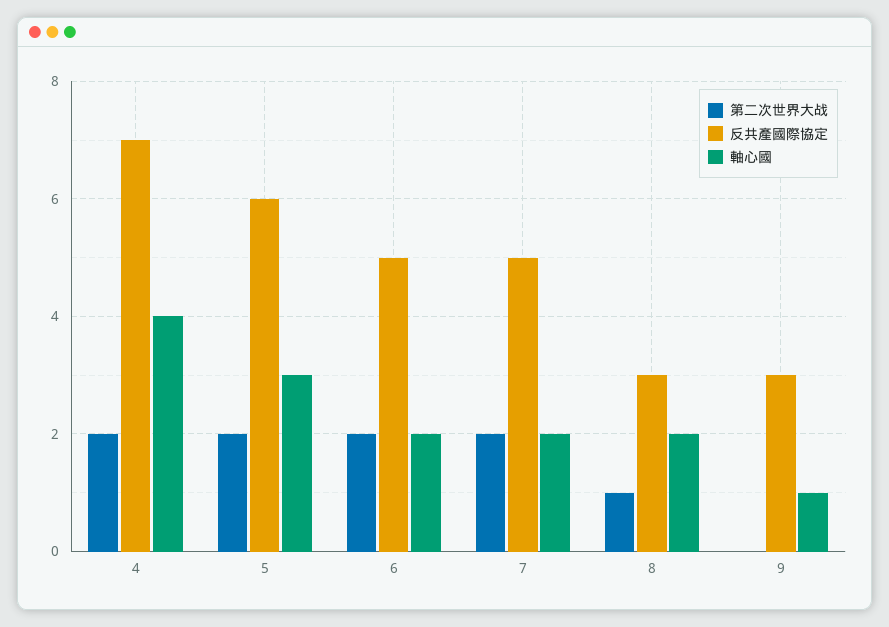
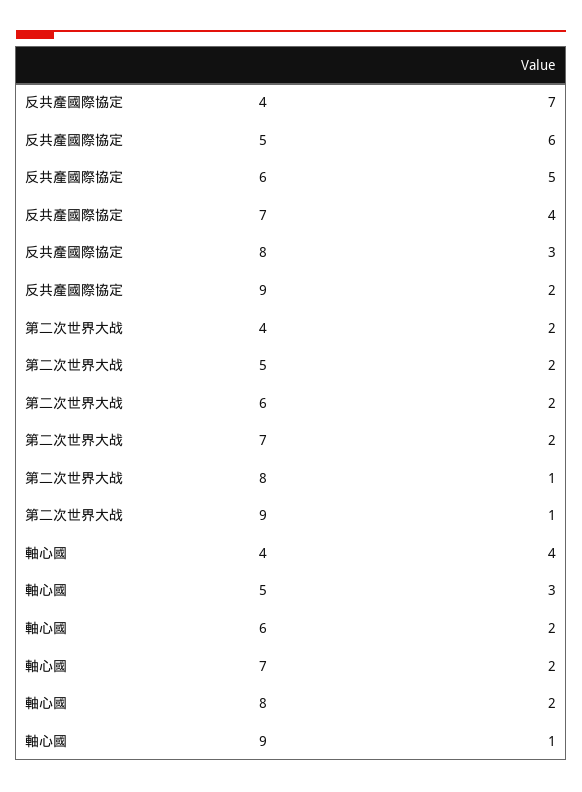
  {
    "第二次世界大战": {
      "4": 2,
      "5": 2,
      "6": 2,
      "7": 2,
      "8": 1,
-     "9": 0
+     "9": 1
    },
    "反共產國際協定": {
      "4": 7,
      "5": 6,
      "6": 5,
-     "7": 5,
+     "7": 4,
      "8": 3,
-     "9": 3
+     "9": 2
    },
    "軸心國": {
      "4": 4,
      "5": 3,
      "6": 2,
      "7": 2,
      "8": 2,
      "9": 1
    }
  }

